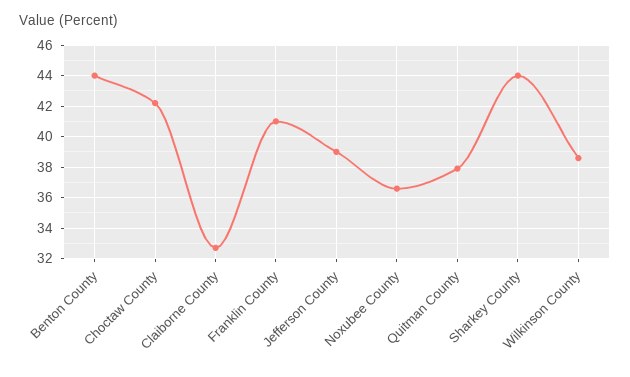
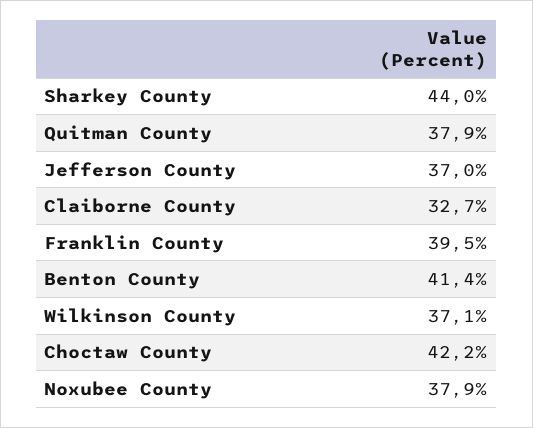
  {
-   "Benton County": 44,
+   "Benton County": 41.4,
    "Choctaw County": 42.2,
    "Claiborne County": 32.7,
-   "Franklin County": 41,
+   "Franklin County": 39.5,
-   "Jefferson County": 39,
+   "Jefferson County": 37,
-   "Noxubee County": 36.5,
+   "Noxubee County": 37.9,
    "Quitman County": 37.9,
    "Sharkey County": 44,
-   "Wilkinson County": 38.5
+   "Wilkinson County": 37.1
  }

